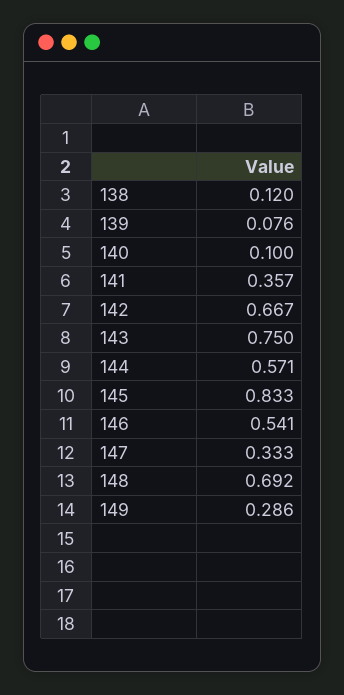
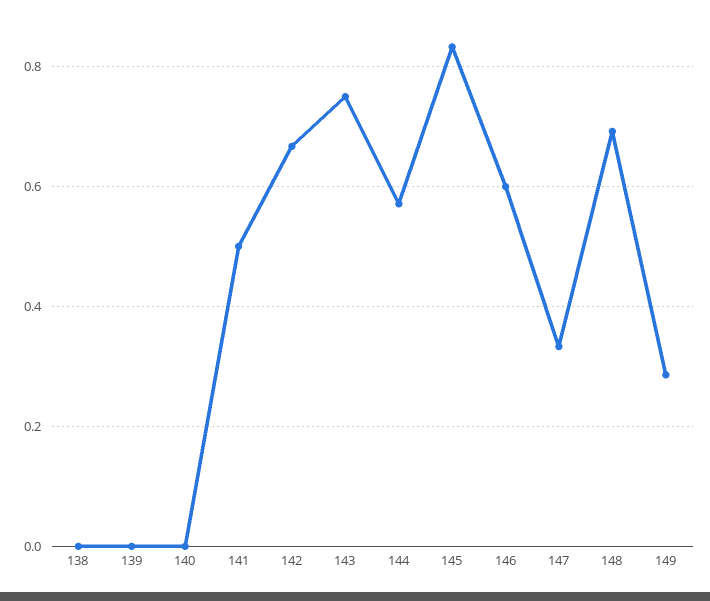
  {
-   "138": 0.12,
+   "138": 0,
-   "139": 0.076,
+   "139": 0,
-   "140": 0.1,
+   "140": 0,
-   "141": 0.357,
+   "141": 0.5,
    "142": 0.667,
    "143": 0.75,
    "144": 0.571,
    "145": 0.833,
-   "146": 0.541,
+   "146": 0.6,
    "147": 0.333,
    "148": 0.692,
    "149": 0.286
  }

